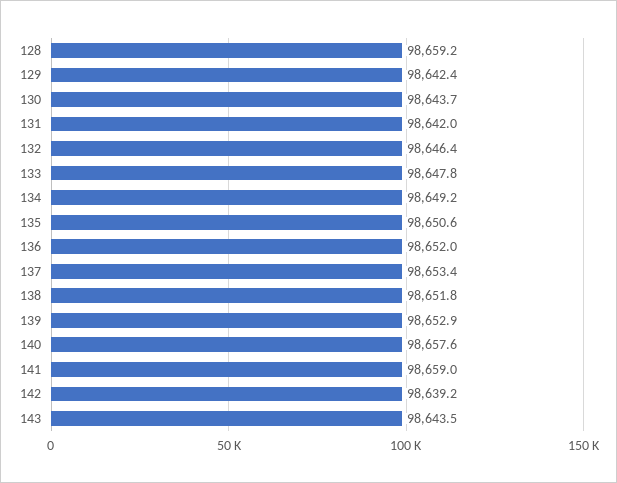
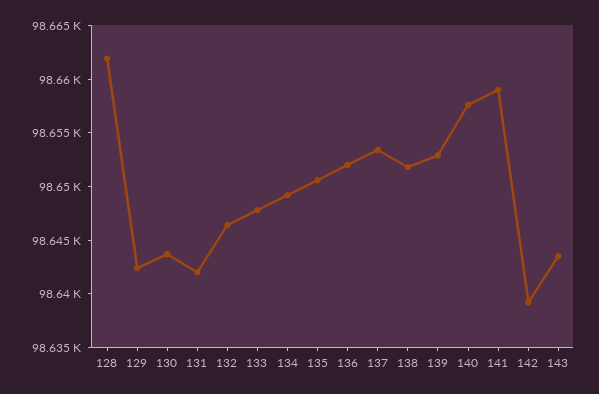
  {
-   "128": 98659.2,
+   "128": 98662,
    "129": 98642.4,
    "130": 98643.7,
    "131": 98642,
    "132": 98646.4,
    "133": 98647.8,
    "134": 98649.2,
    "135": 98650.6,
    "136": 98652,
    "137": 98653.4,
    "138": 98651.8,
    "139": 98652.9,
    "140": 98657.6,
    "141": 98659,
    "142": 98639.2,
    "143": 98643.5
  }

